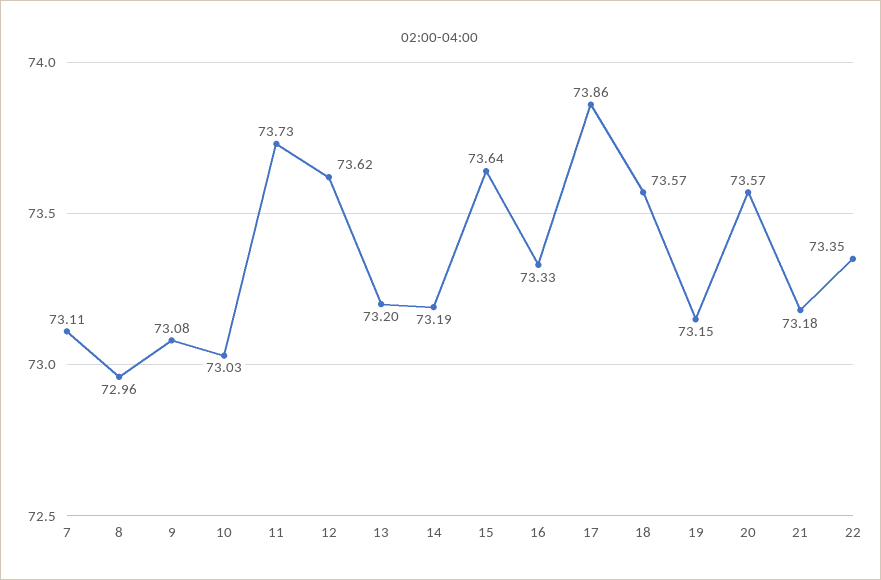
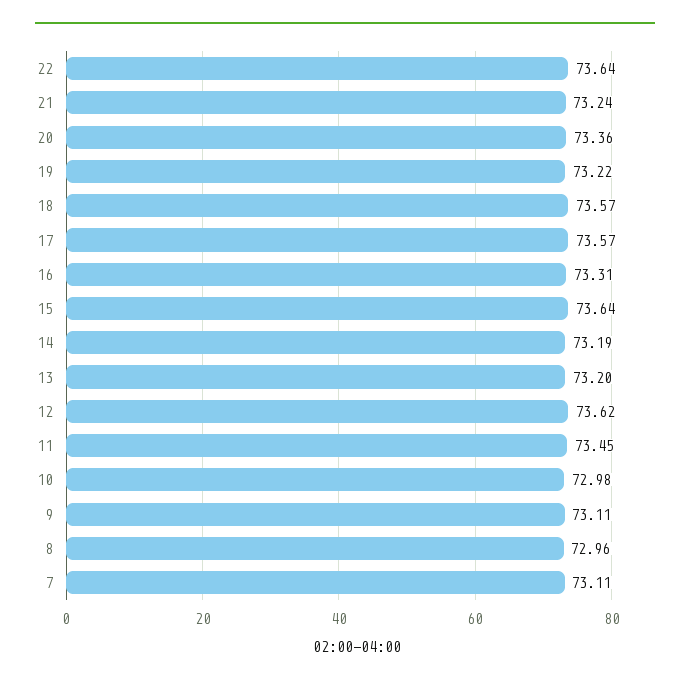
  {
    "7": 73.11,
    "8": 72.96,
-   "9": 73.08,
+   "9": 73.11,
-   "10": 73.03,
+   "10": 72.98,
-   "11": 73.73,
+   "11": 73.45,
    "12": 73.62,
    "13": 73.2,
    "14": 73.19,
    "15": 73.64,
-   "16": 73.33,
+   "16": 73.31,
-   "17": 73.86,
+   "17": 73.57,
    "18": 73.57,
-   "19": 73.15,
+   "19": 73.22,
-   "20": 73.57,
+   "20": 73.36,
-   "21": 73.18,
+   "21": 73.24,
-   "22": 73.35
+   "22": 73.64
  }

